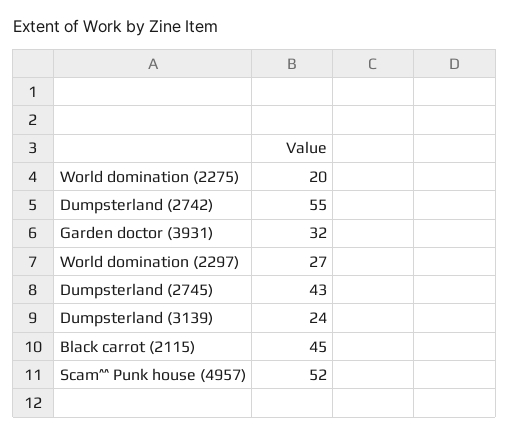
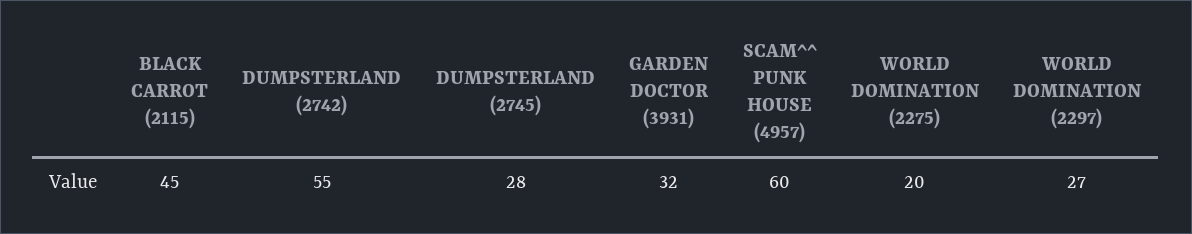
  {
    "World domination (2275)": 20,
    "Dumpsterland (2742)": 55,
    "Garden doctor (3931)": 32,
    "World domination (2297)": 27,
-   "Dumpsterland (2745)": 43,
+   "Dumpsterland (2745)": 28,
-   "Dumpsterland (3139)": 24,
    "Black carrot (2115)": 45,
-   "Scam^^ Punk house (4957)": 52
+   "Scam^^ Punk house (4957)": 60
  }

